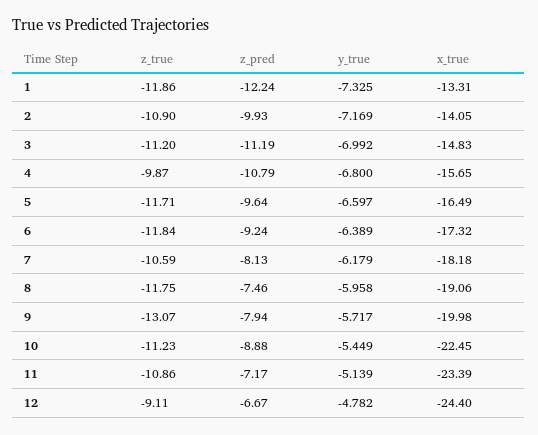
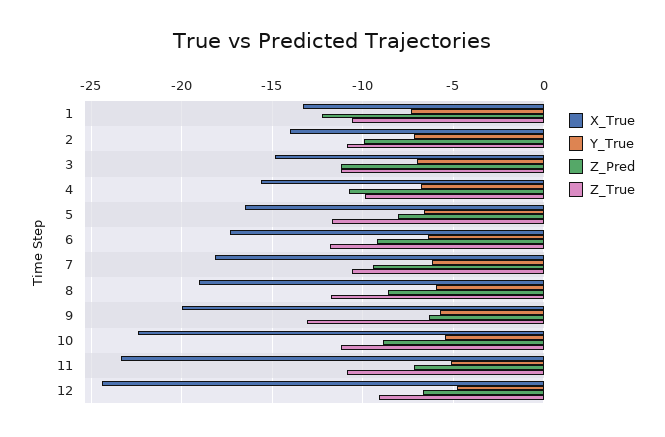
  {
    "z_true": {
-     "1": -11.86,
+     "1": -10.5,
      "2": -10.9,
      "3": -11.2,
      "4": -9.87,
      "5": -11.71,
      "6": -11.84,
      "7": -10.59,
      "8": -11.75,
      "9": -13.07,
      "10": -11.23,
      "11": -10.86,
      "12": -9.11
    },
    "z_pred": {
      "1": -12.24,
      "2": -9.93,
      "3": -11.19,
      "4": -10.79,
-     "5": -9.64,
+     "5": -8,
      "6": -9.24,
-     "7": -8.13,
+     "7": -9.5,
-     "8": -7.46,
+     "8": -8.5,
-     "9": -7.94,
+     "9": -6.5,
      "10": -8.88,
      "11": -7.17,
      "12": -6.67
    },
    "y_true": {
      "1": -7.325,
      "2": -7.169,
      "3": -6.992,
      "4": -6.8,
      "5": -6.597,
      "6": -6.389,
      "7": -6.179,
      "8": -5.958,
      "9": -5.717,
      "10": -5.449,
      "11": -5.139,
      "12": -4.782
    },
    "x_true": {
      "1": -13.31,
      "2": -14.05,
      "3": -14.83,
      "4": -15.65,
      "5": -16.49,
      "6": -17.32,
      "7": -18.18,
      "8": -19.06,
      "9": -19.98,
      "10": -22.45,
      "11": -23.39,
      "12": -24.4
    }
  }

